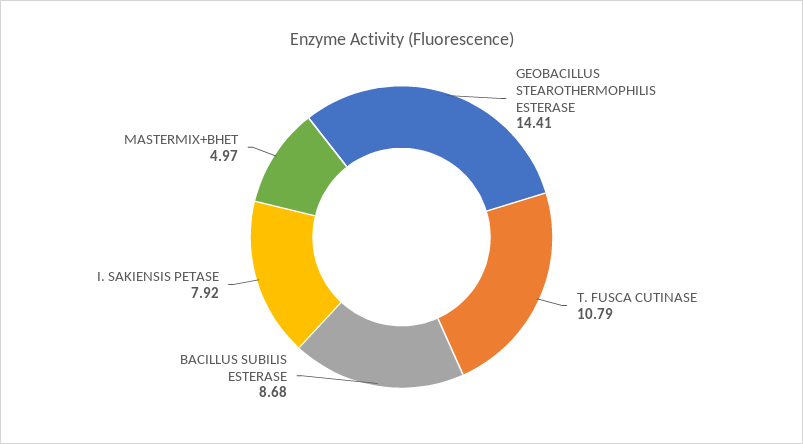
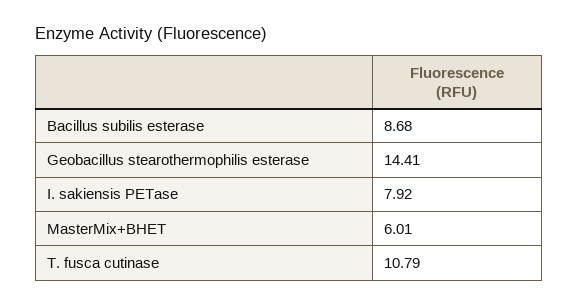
  {
    "GEOBACILLUS STEAROTHERMOPHILIS ESTERASE": 14.41,
    "T. FUSCA CUTINASE": 10.79,
    "BACILLUS SUBILIS ESTERASE": 8.68,
    "I. SAKIENSIS PETASE": 7.92,
-   "MASTERMIX+BHET": 4.97
+   "MASTERMIX+BHET": 6.01
  }

